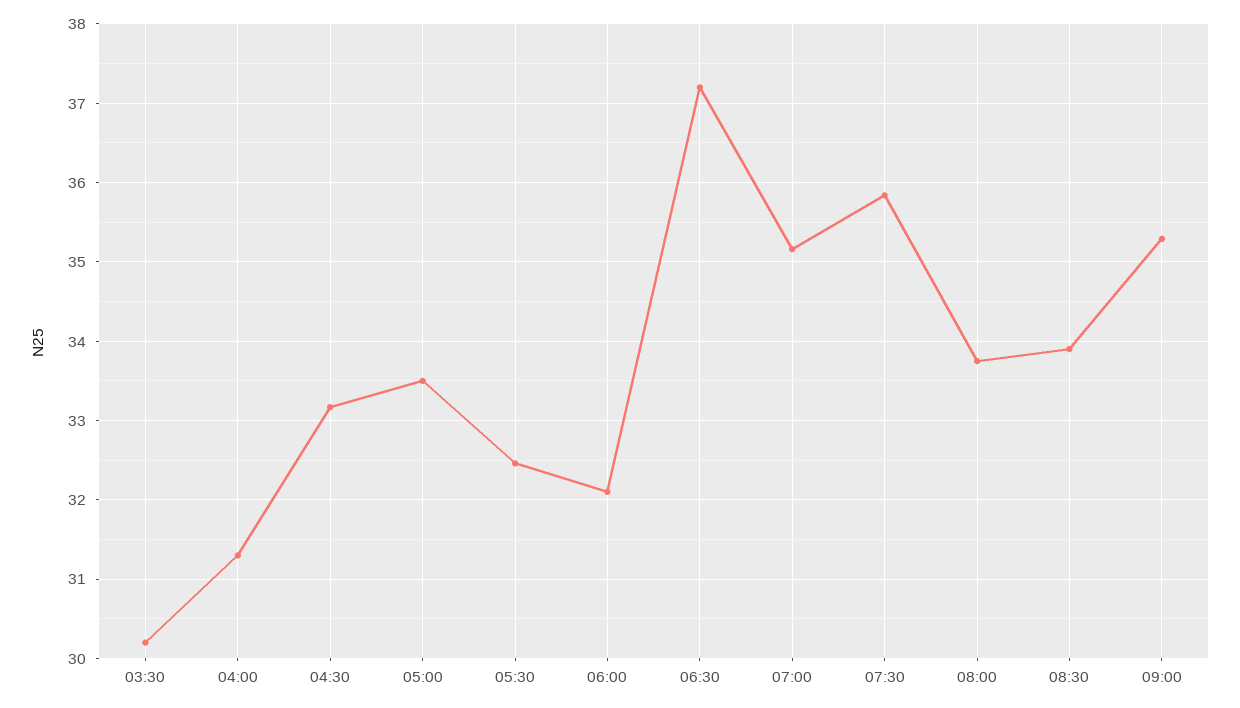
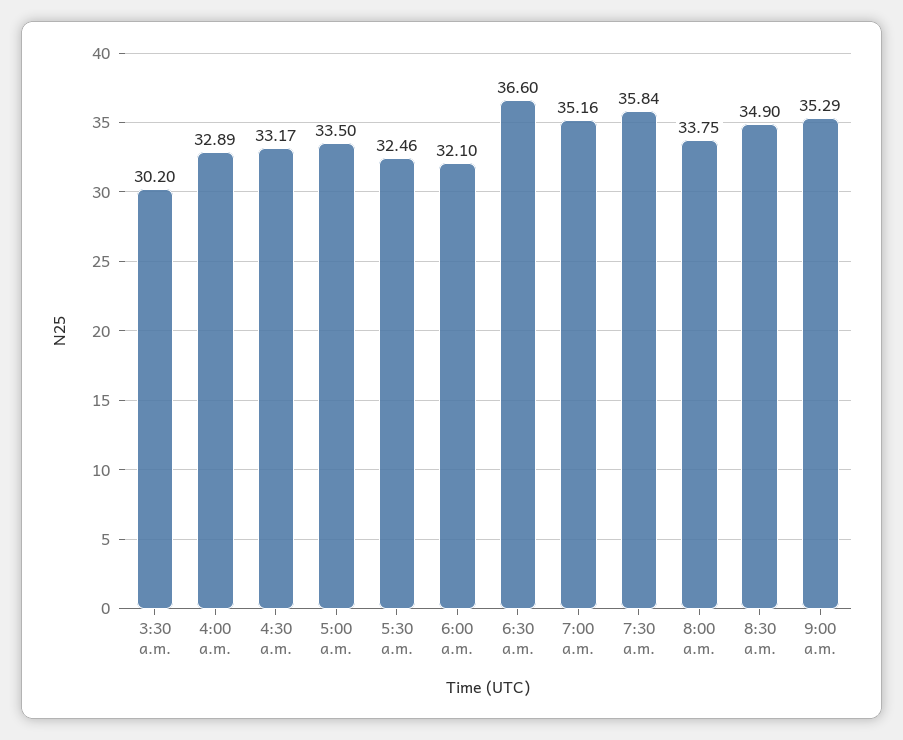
  {
    "03:30": 30.2,
-   "04:00": 31.3,
+   "04:00": 32.89,
    "04:30": 33.17,
    "05:00": 33.5,
    "05:30": 32.46,
    "06:00": 32.1,
-   "06:30": 37.2,
+   "06:30": 36.6,
    "07:00": 35.16,
    "07:30": 35.84,
    "08:00": 33.75,
-   "08:30": 33.9,
+   "08:30": 34.9,
    "09:00": 35.29
  }

